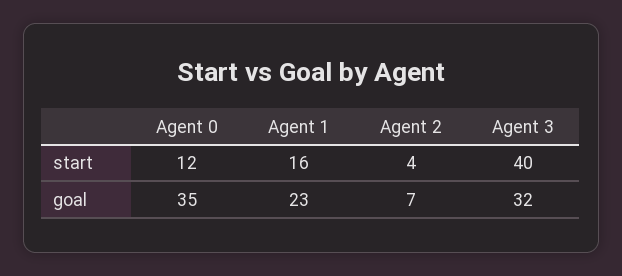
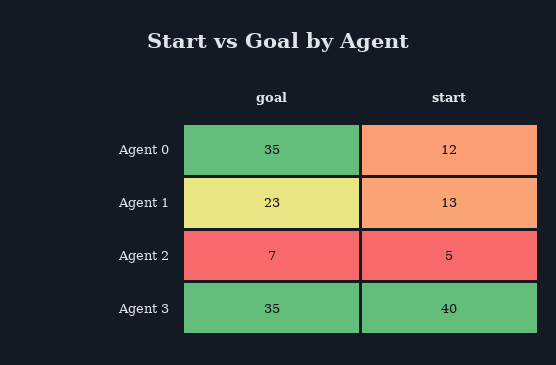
  {
    "Agent 0": {
      "start": 12,
      "goal": 35
    },
    "Agent 1": {
-     "start": 16,
+     "start": 13,
      "goal": 23
    },
    "Agent 2": {
-     "start": 4,
+     "start": 5,
      "goal": 7
    },
    "Agent 3": {
      "start": 40,
-     "goal": 32
+     "goal": 35
    }
  }

